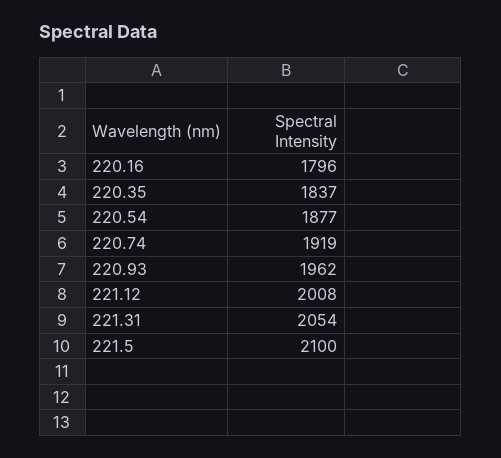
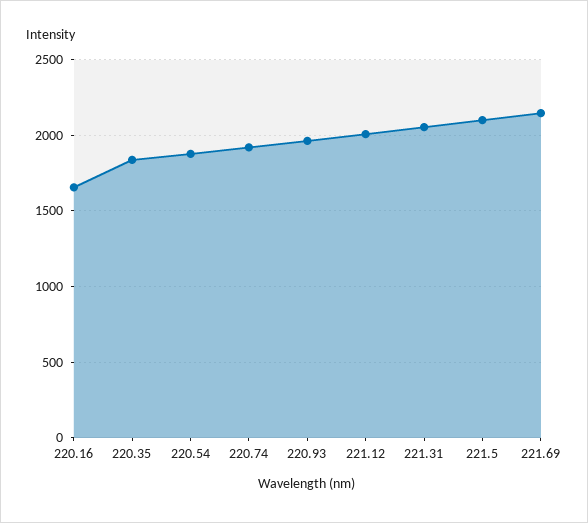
  {
-   "220.16": 1796,
+   "220.16": 1650,
    "220.35": 1837,
    "220.54": 1877,
    "220.74": 1919,
    "220.93": 1962,
    "221.12": 2008,
    "221.31": 2054,
-   "221.5": 2100
+   "221.5": 2100,
+   "221.69": 2150
  }

